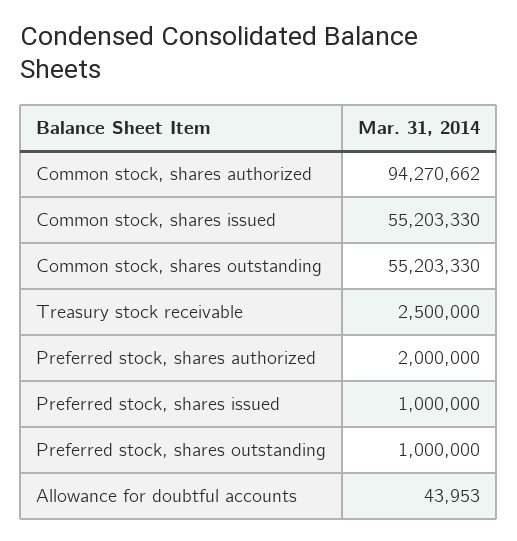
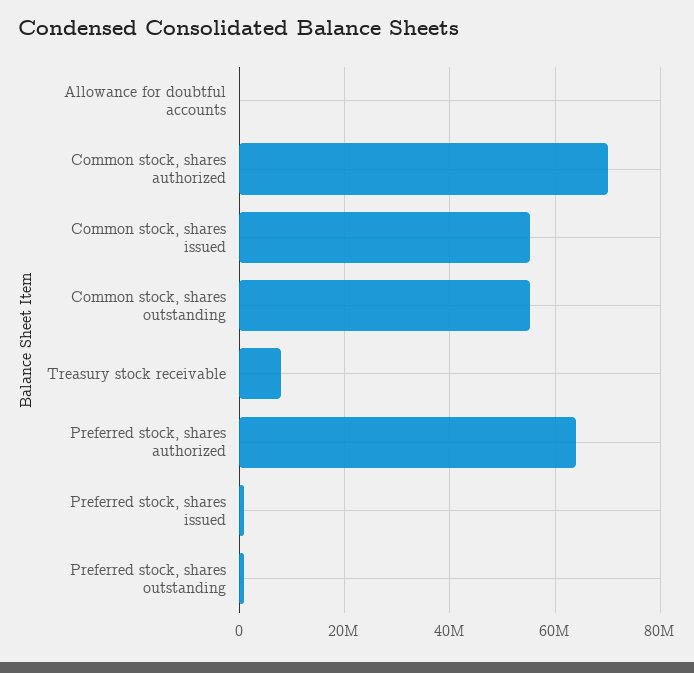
  {
-   "Common stock, shares authorized": 94270662,
+   "Common stock, shares authorized": 70000000,
    "Common stock, shares issued": 55203330,
    "Common stock, shares outstanding": 55203330,
-   "Treasury stock receivable": 2500000,
+   "Treasury stock receivable": 8000000,
-   "Preferred stock, shares authorized": 2000000,
+   "Preferred stock, shares authorized": 64000000,
    "Preferred stock, shares issued": 1000000,
    "Preferred stock, shares outstanding": 1000000,
    "Allowance for doubtful accounts": 43953
  }

